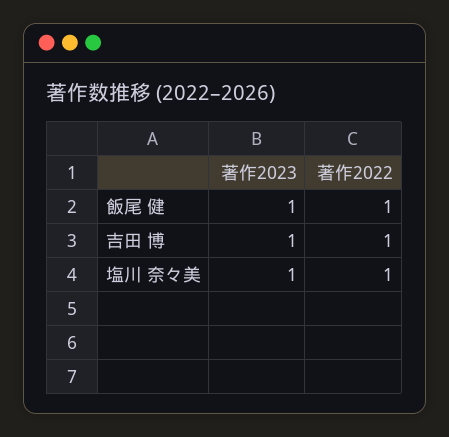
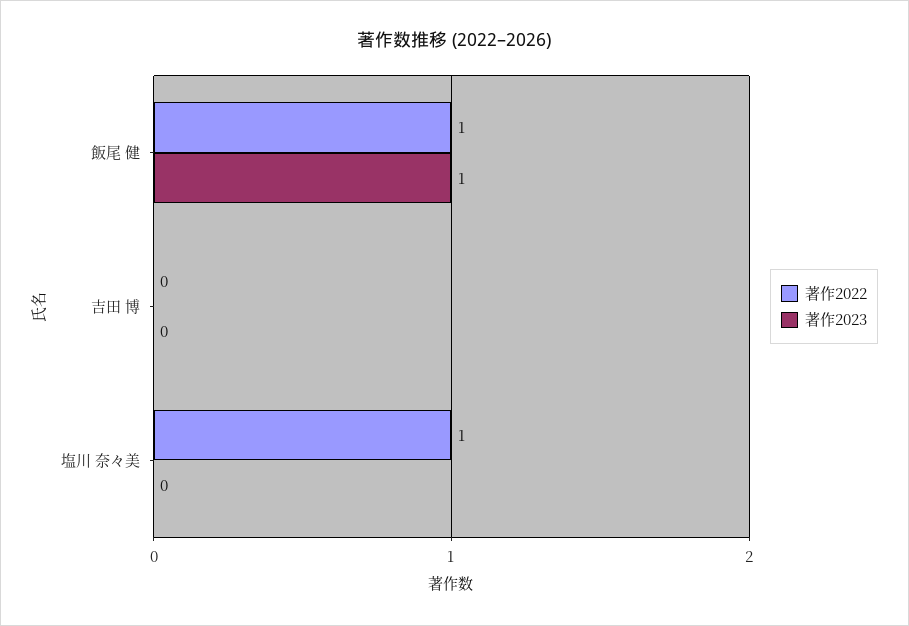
  {
    "著作2023": {
      "飯尾 健": 1,
-     "吉田 博": 1,
+     "吉田 博": 0,
-     "塩川 奈々美": 1
+     "塩川 奈々美": 0
    },
    "著作2022": {
      "飯尾 健": 1,
-     "吉田 博": 1,
+     "吉田 博": 0,
      "塩川 奈々美": 1
    }
  }

